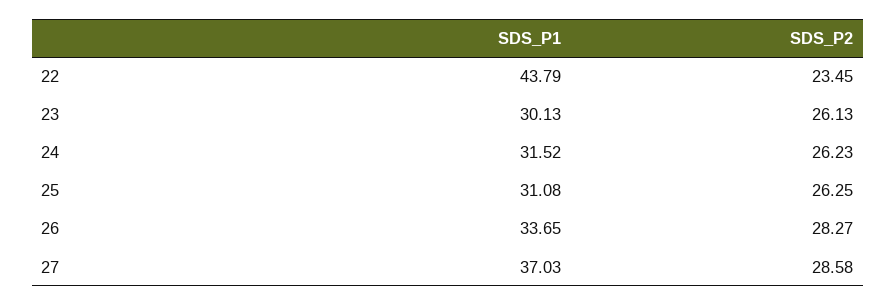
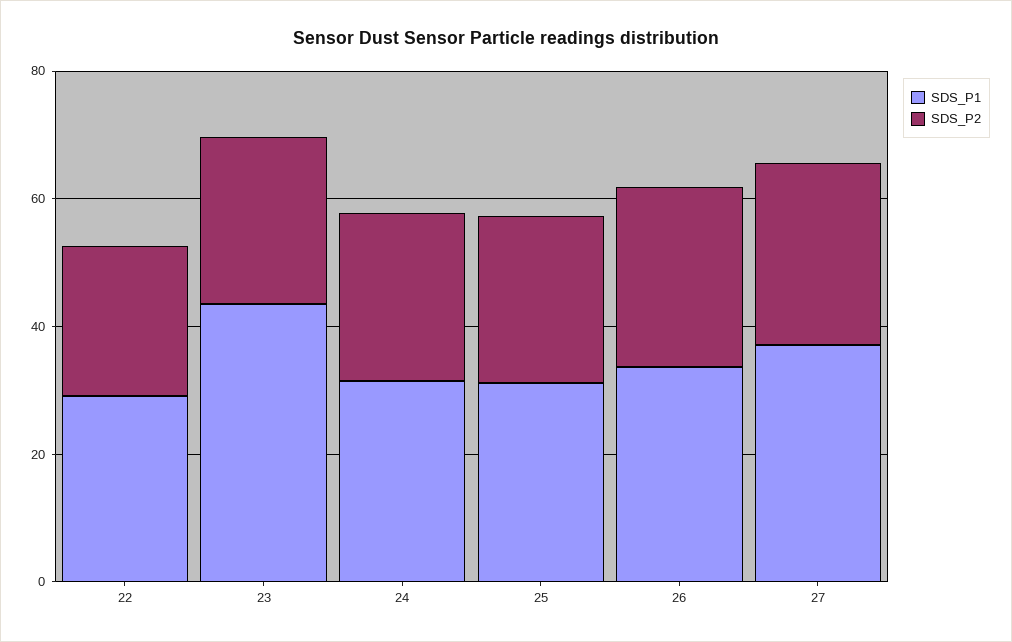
  {
    "SDS_P1": {
-     "22": 43.79,
+     "22": 30,
-     "23": 30.13,
+     "23": 45,
      "24": 31.52,
      "25": 31.08,
      "26": 33.65,
      "27": 37.03
    },
    "SDS_P2": {
      "22": 23.45,
      "23": 26.13,
      "24": 26.23,
      "25": 26.25,
      "26": 28.27,
      "27": 28.58
    }
  }

